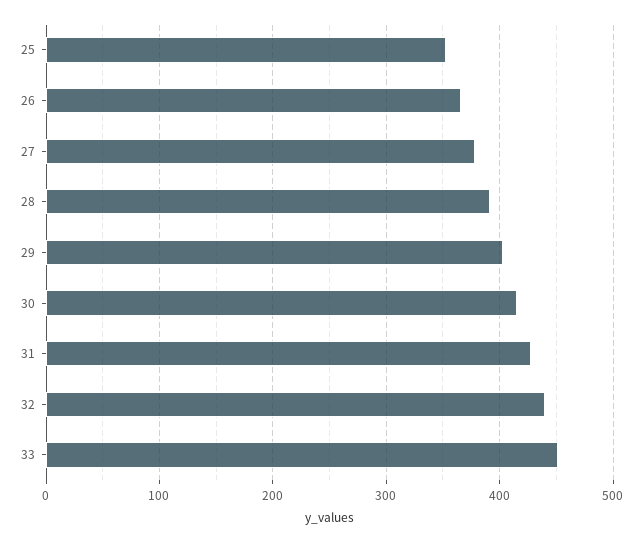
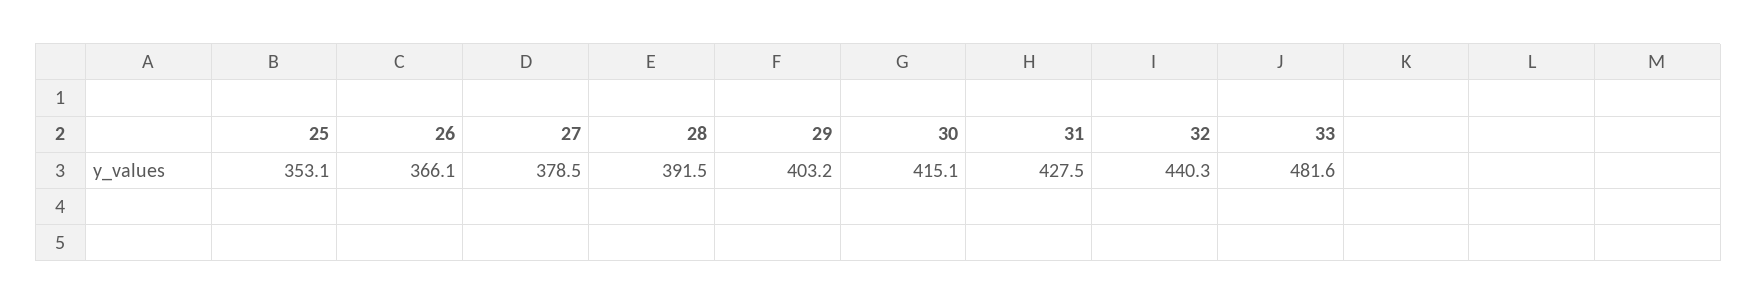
  {
    "25": 353.1,
    "26": 366.1,
    "27": 378.5,
    "28": 391.5,
    "29": 403.2,
    "30": 415.1,
    "31": 427.5,
    "32": 440.3,
-   "33": 450
+   "33": 481.6
  }

